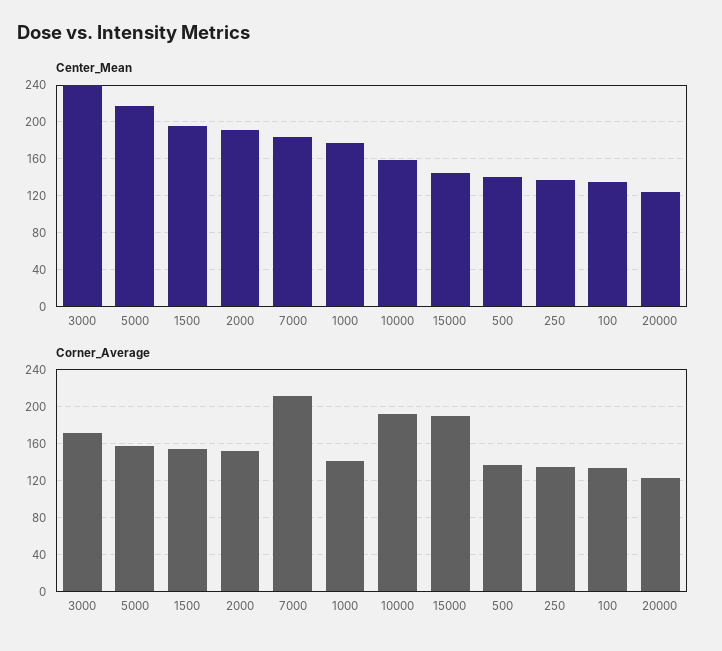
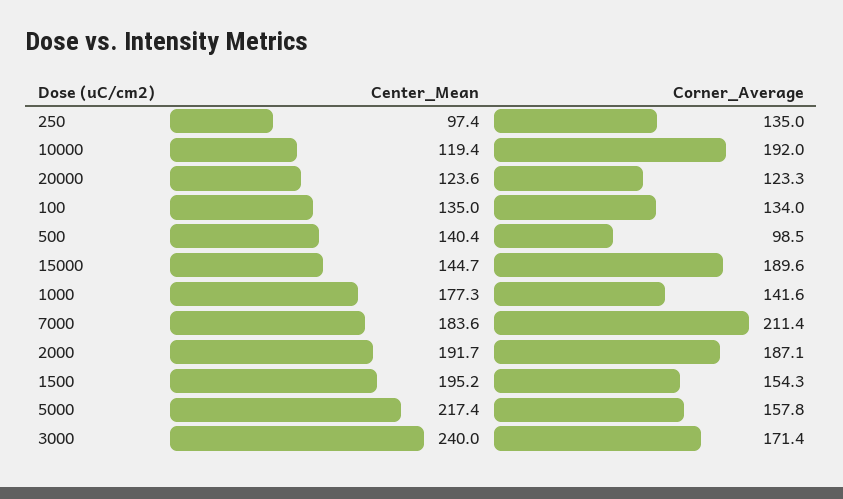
  {
    "Center_Mean": {
      "3000": 240,
      "5000": 217.4,
      "1500": 195.2,
      "2000": 191.7,
      "7000": 183.6,
      "1000": 177.3,
-     "10000": 160,
+     "10000": 119.4,
      "15000": 144.7,
      "500": 140.4,
-     "250": 140,
+     "250": 97.4,
      "100": 135,
      "20000": 123.6
    },
    "Corner_Average": {
      "3000": 171.4,
      "5000": 157.8,
      "1500": 154.3,
-     "2000": 150,
+     "2000": 187.1,
      "7000": 211.4,
      "1000": 141.6,
      "10000": 192,
      "15000": 189.6,
-     "500": 140,
+     "500": 98.5,
      "250": 135,
      "100": 134,
      "20000": 123.3
    }
  }

